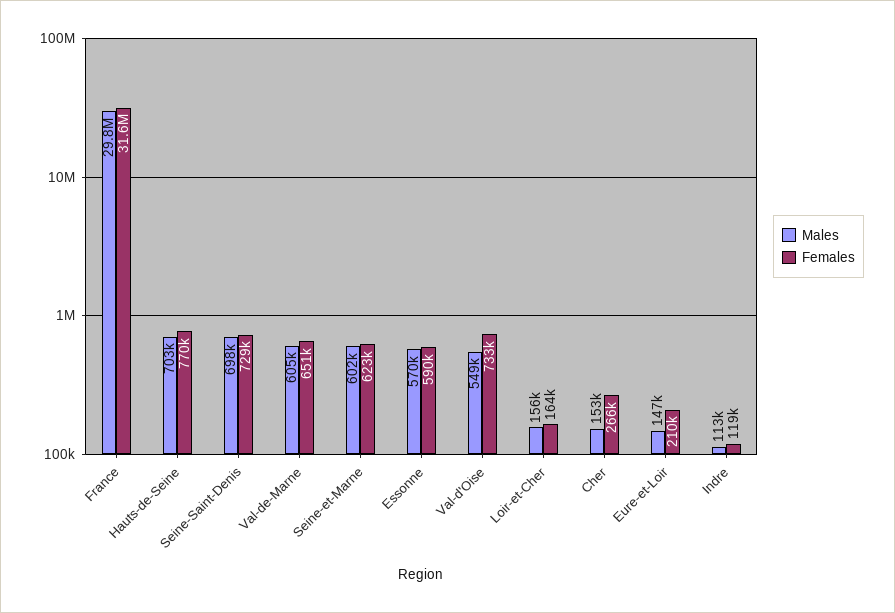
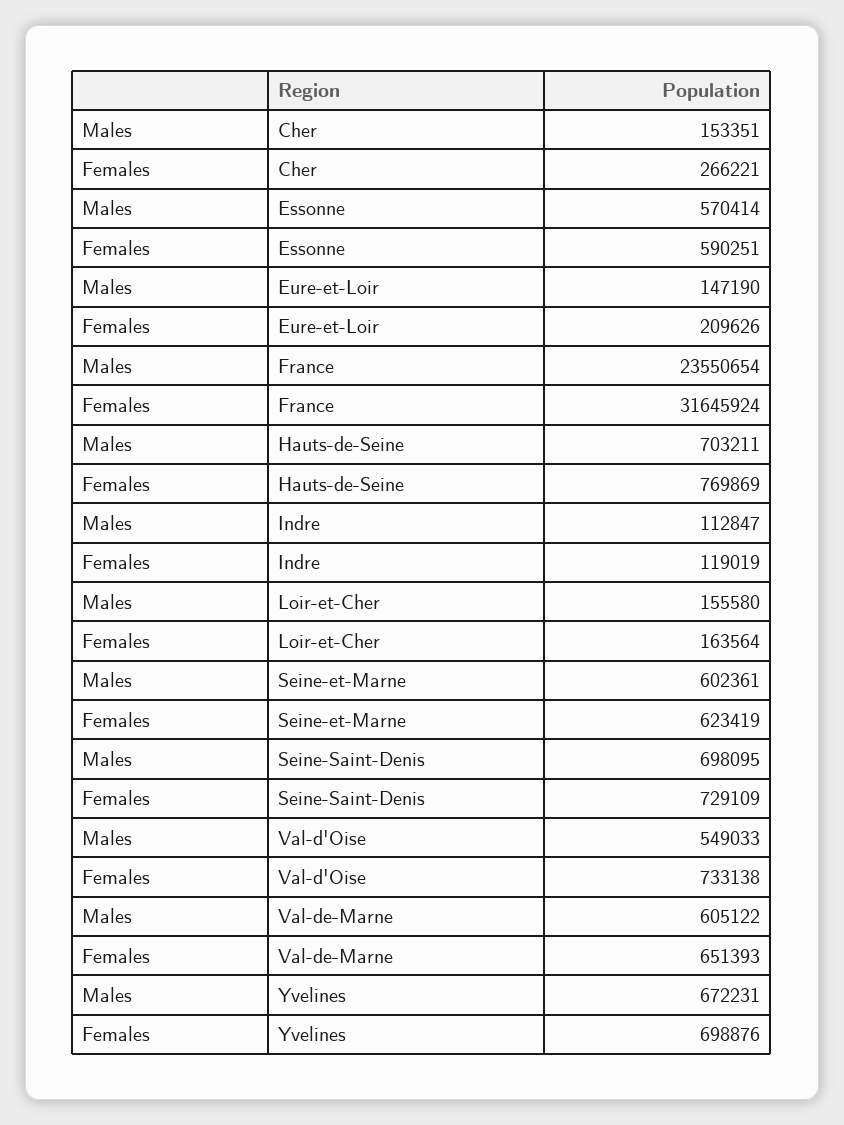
  {
    "Males": {
-     "France": 29800000,
+     "France": 23550654,
      "Hauts-de-Seine": 703211,
      "Seine-Saint-Denis": 698095,
      "Val-de-Marne": 605122,
      "Seine-et-Marne": 602361,
      "Essonne": 570414,
      "Val-d'Oise": 549033,
      "Loir-et-Cher": 155580,
      "Cher": 153351,
      "Eure-et-Loir": 147190,
-     "Indre": 112847
+     "Indre": 112847,
+     "Yvelines": 672231
    },
    "Females": {
      "France": 31645924,
      "Hauts-de-Seine": 769869,
      "Seine-Saint-Denis": 729109,
      "Val-de-Marne": 651393,
      "Seine-et-Marne": 623419,
      "Essonne": 590251,
      "Val-d'Oise": 733138,
      "Loir-et-Cher": 163564,
      "Cher": 266221,
      "Eure-et-Loir": 209626,
-     "Indre": 119019
+     "Indre": 119019,
+     "Yvelines": 698876
    }
  }

